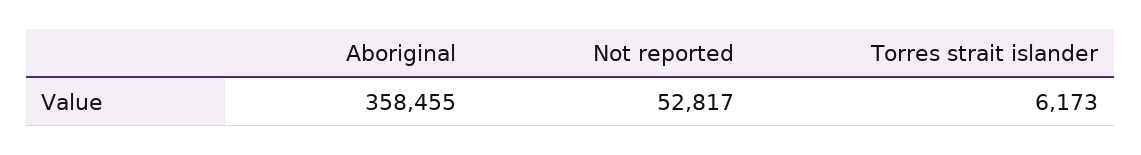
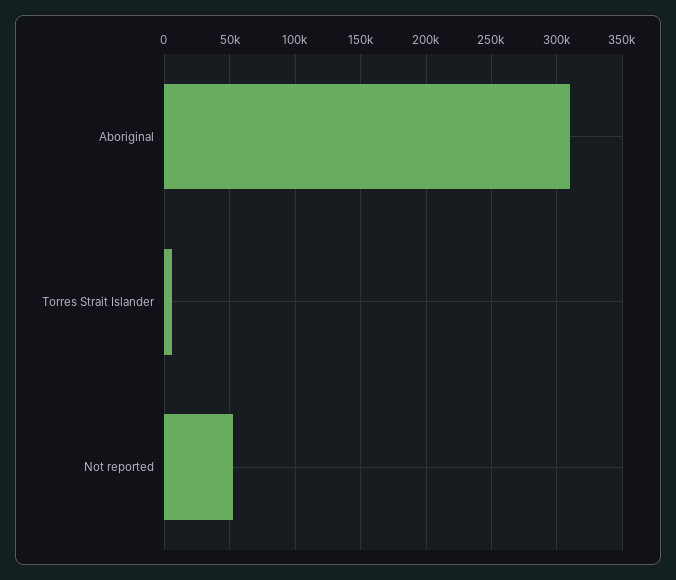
  {
-   "Aboriginal": 358455,
+   "Aboriginal": 310000,
    "Not reported": 52817,
    "Torres strait islander": 6173
  }

